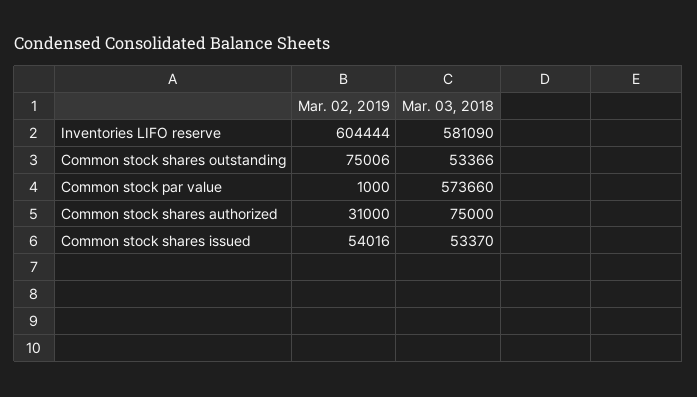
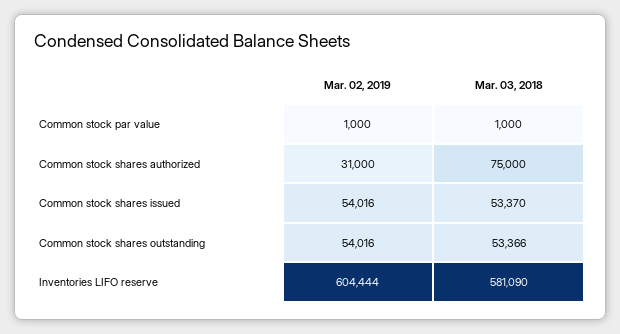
  {
    "Mar. 02, 2019": {
      "Inventories LIFO reserve": 604444,
-     "Common stock shares outstanding": 75006,
+     "Common stock shares outstanding": 54016,
      "Common stock par value": 1000,
      "Common stock shares authorized": 31000,
      "Common stock shares issued": 54016
    },
    "Mar. 03, 2018": {
      "Inventories LIFO reserve": 581090,
      "Common stock shares outstanding": 53366,
-     "Common stock par value": 573660,
+     "Common stock par value": 1000,
      "Common stock shares authorized": 75000,
      "Common stock shares issued": 53370
    }
  }

